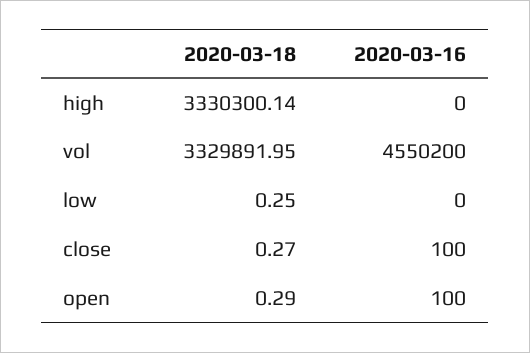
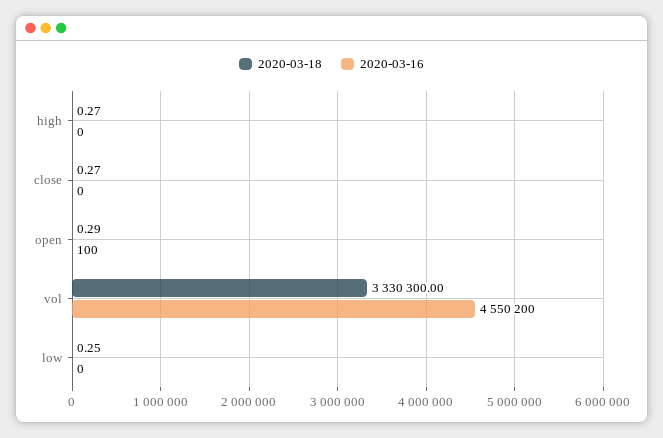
  {
    "2020-03-18": {
-     "high": 3330300.14,
+     "high": 0.27,
-     "vol": 3329891.95,
+     "vol": 3330300,
      "low": 0.25,
      "close": 0.27,
      "open": 0.29
    },
    "2020-03-16": {
      "high": 0,
      "vol": 4550200,
      "low": 0,
-     "close": 100,
+     "close": 0,
      "open": 100
    }
  }

